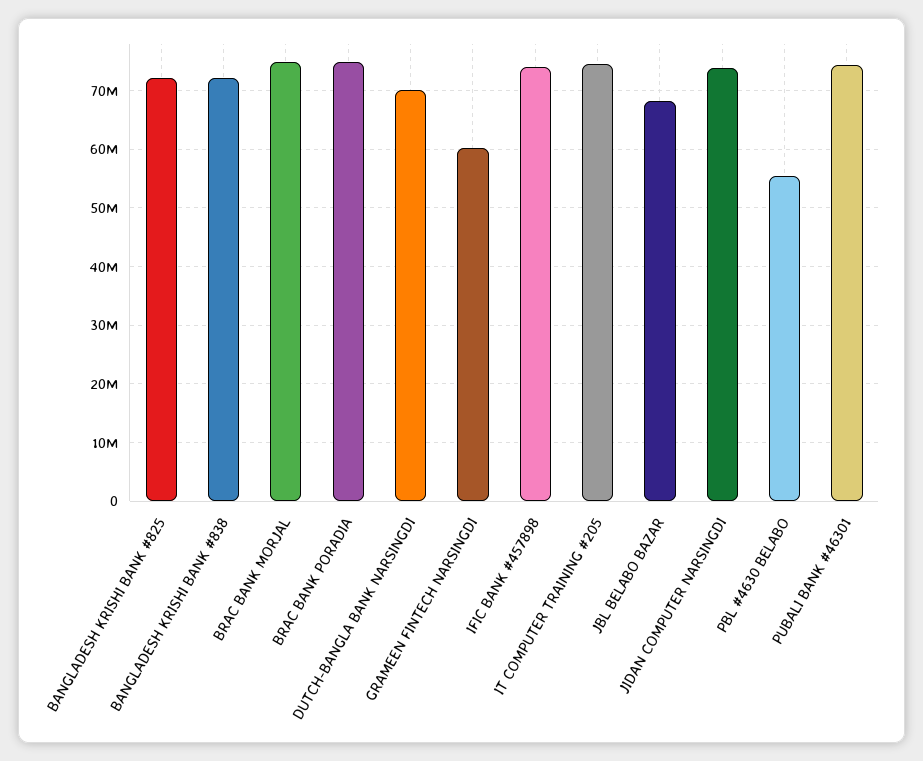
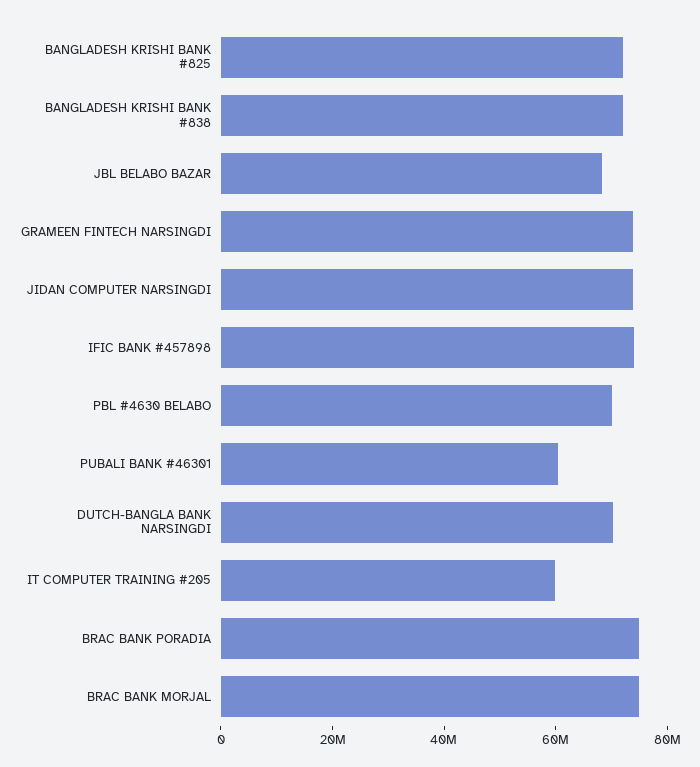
  {
    "BANGLADESH KRISHI BANK #825": 72000000,
    "BANGLADESH KRISHI BANK #838": 72000000,
    "BRAC BANK MORJAL": 74000000,
    "BRAC BANK PORADIA": 74000000,
    "DUTCH-BANGLA BANK NARSINGDI": 70000000,
-   "GRAMEEN FINTECH NARSINGDI": 60000000,
+   "GRAMEEN FINTECH NARSINGDI": 75000000,
    "IFIC BANK #457898": 74000000,
-   "IT COMPUTER TRAINING #205": 74000000,
+   "IT COMPUTER TRAINING #205": 60000000,
    "JBL BELABO BAZAR": 68000000,
    "JIDAN COMPUTER NARSINGDI": 74000000,
-   "PBL #4630 BELABO": 56000000,
+   "PBL #4630 BELABO": 70000000,
-   "PUBALI BANK #46301": 74000000
+   "PUBALI BANK #46301": 60000000
  }

